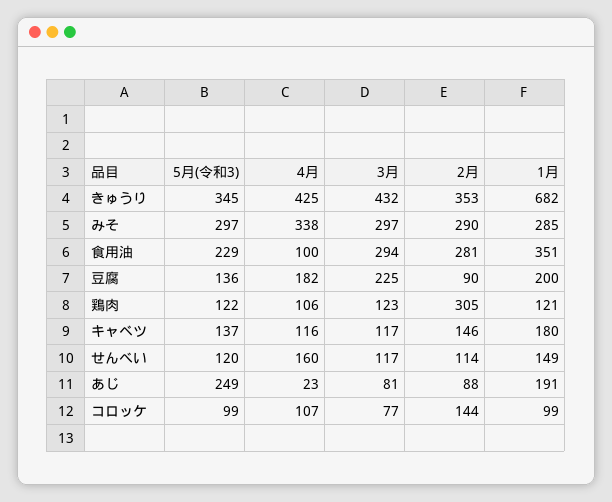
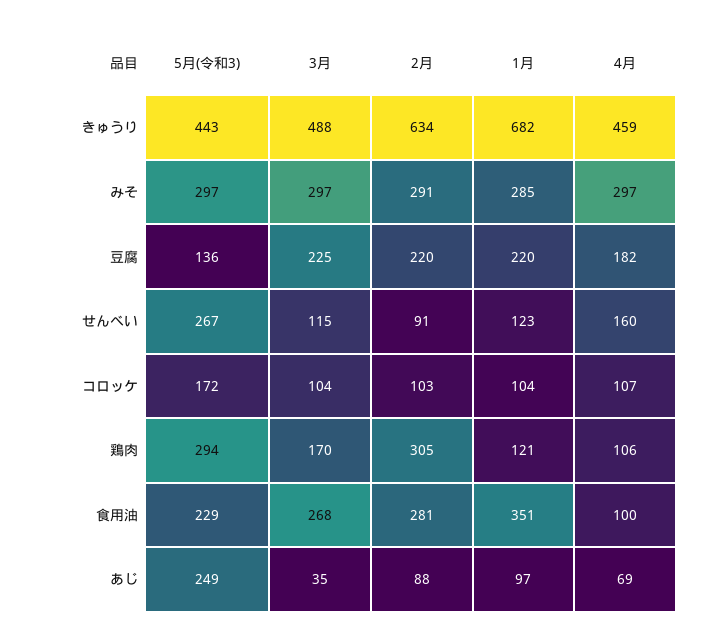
  {
    "5月(令和3)": {
-     "きゅうり": 345,
+     "きゅうり": 443,
      "みそ": 297,
      "食用油": 229,
      "豆腐": 136,
-     "鶏肉": 122,
+     "鶏肉": 294,
-     "キャベツ": 137,
-     "せんべい": 120,
+     "せんべい": 267,
      "あじ": 249,
-     "コロッケ": 99
+     "コロッケ": 172
    },
    "4月": {
-     "きゅうり": 425,
+     "きゅうり": 459,
-     "みそ": 338,
+     "みそ": 297,
      "食用油": 100,
      "豆腐": 182,
      "鶏肉": 106,
-     "キャベツ": 116,
      "せんべい": 160,
-     "あじ": 23,
+     "あじ": 69,
      "コロッケ": 107
    },
    "3月": {
-     "きゅうり": 432,
+     "きゅうり": 488,
      "みそ": 297,
-     "食用油": 294,
+     "食用油": 268,
      "豆腐": 225,
-     "鶏肉": 123,
+     "鶏肉": 170,
-     "キャベツ": 117,
-     "せんべい": 117,
+     "せんべい": 115,
-     "あじ": 81,
+     "あじ": 35,
-     "コロッケ": 77
+     "コロッケ": 104
    },
    "2月": {
-     "きゅうり": 353,
+     "きゅうり": 634,
-     "みそ": 290,
+     "みそ": 291,
      "食用油": 281,
-     "豆腐": 90,
+     "豆腐": 220,
      "鶏肉": 305,
-     "キャベツ": 146,
-     "せんべい": 114,
+     "せんべい": 91,
      "あじ": 88,
-     "コロッケ": 144
+     "コロッケ": 103
    },
    "1月": {
      "きゅうり": 682,
      "みそ": 285,
      "食用油": 351,
-     "豆腐": 200,
+     "豆腐": 220,
      "鶏肉": 121,
-     "キャベツ": 180,
-     "せんべい": 149,
+     "せんべい": 123,
-     "あじ": 191,
+     "あじ": 97,
-     "コロッケ": 99
+     "コロッケ": 104
    }
  }

